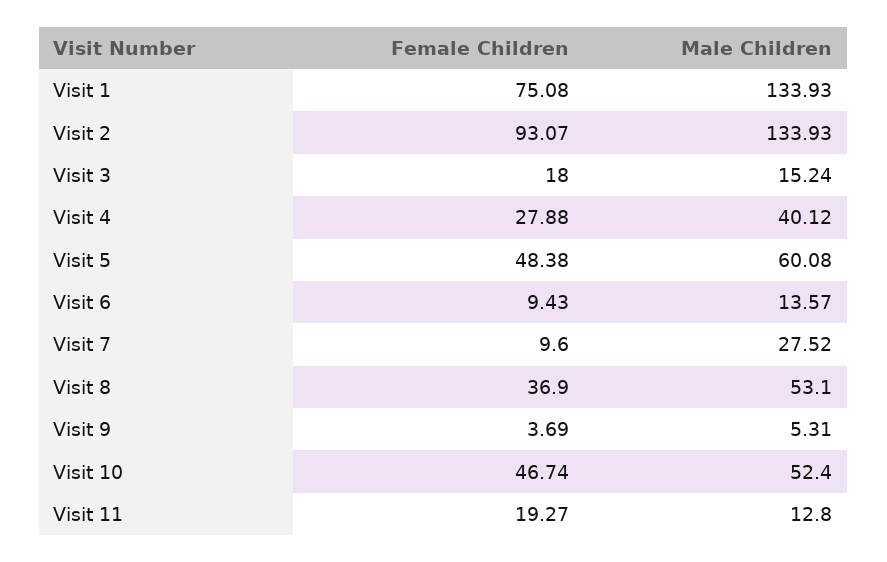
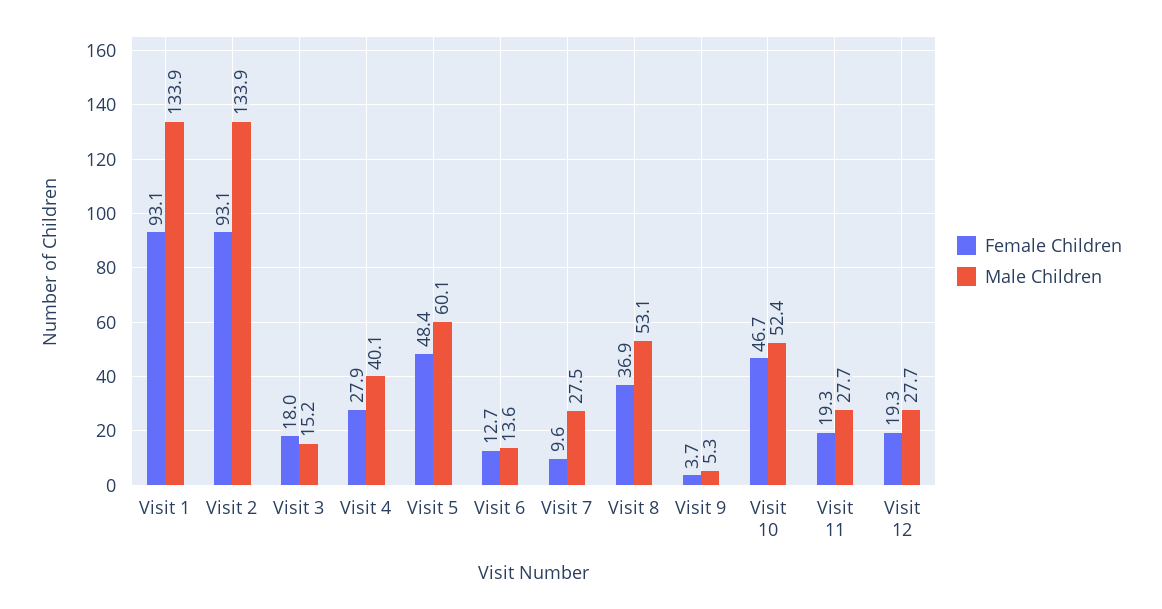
  {
    "Female Children": {
-     "Visit 1": 75.08,
+     "Visit 1": 93.1,
      "Visit 2": 93.07,
      "Visit 3": 18,
      "Visit 4": 27.88,
      "Visit 5": 48.38,
-     "Visit 6": 9.43,
+     "Visit 6": 12.7,
      "Visit 7": 9.6,
      "Visit 8": 36.9,
      "Visit 9": 3.69,
      "Visit 10": 46.74,
-     "Visit 11": 19.27
+     "Visit 11": 19.27,
+     "Visit 12": 19.3
    },
    "Male Children": {
      "Visit 1": 133.93,
      "Visit 2": 133.93,
      "Visit 3": 15.24,
      "Visit 4": 40.12,
      "Visit 5": 60.08,
      "Visit 6": 13.57,
      "Visit 7": 27.52,
      "Visit 8": 53.1,
      "Visit 9": 5.31,
      "Visit 10": 52.4,
-     "Visit 11": 12.8
+     "Visit 11": 27.7,
+     "Visit 12": 27.7
    }
  }

